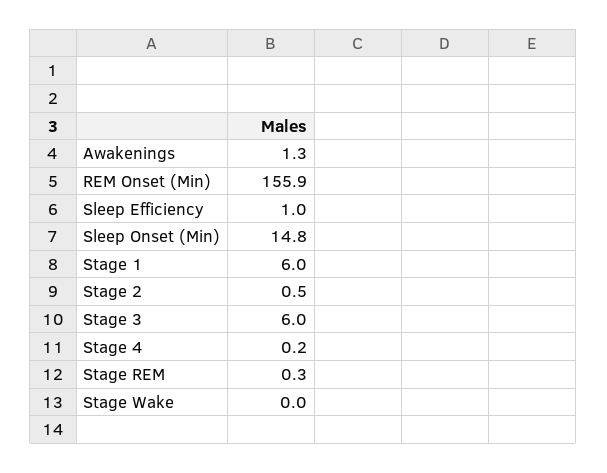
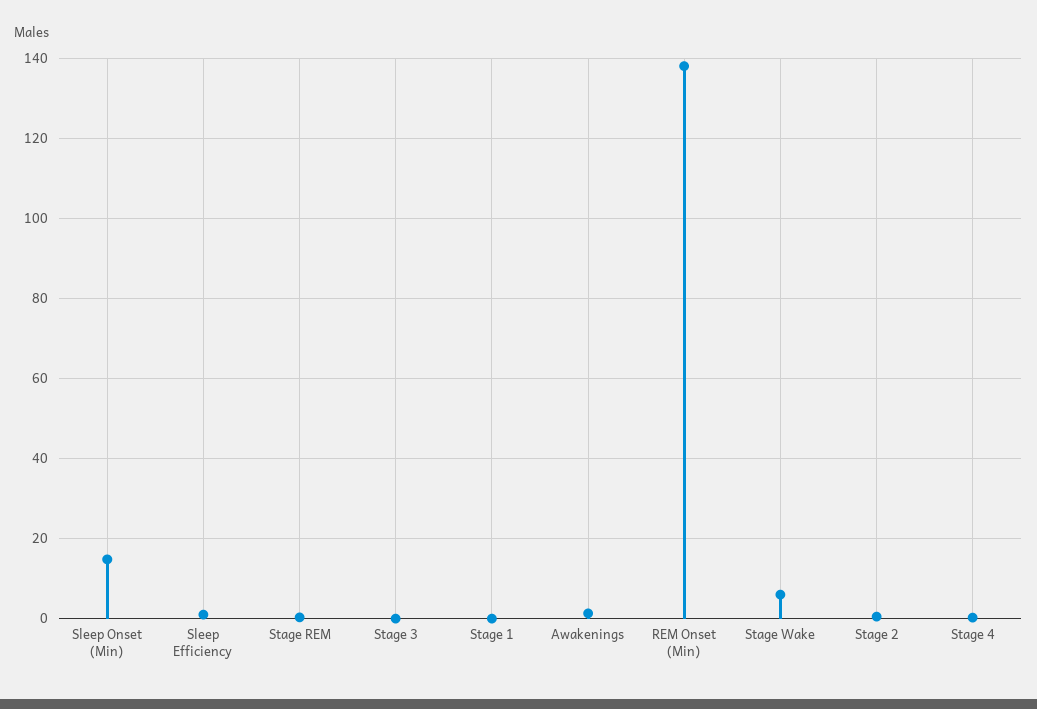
  {
    "Awakenings": 1.3,
-   "REM Onset (Min)": 155.9,
+   "REM Onset (Min)": 138,
    "Sleep Efficiency": 1,
    "Sleep Onset (Min)": 14.8,
-   "Stage 1": 6,
+   "Stage 1": 0,
    "Stage 2": 0.5,
-   "Stage 3": 6,
+   "Stage 3": 0,
    "Stage 4": 0.2,
    "Stage REM": 0.3,
-   "Stage Wake": 0
+   "Stage Wake": 6
  }

